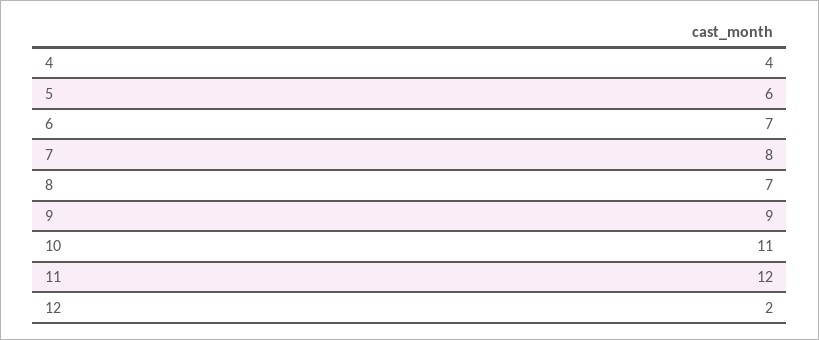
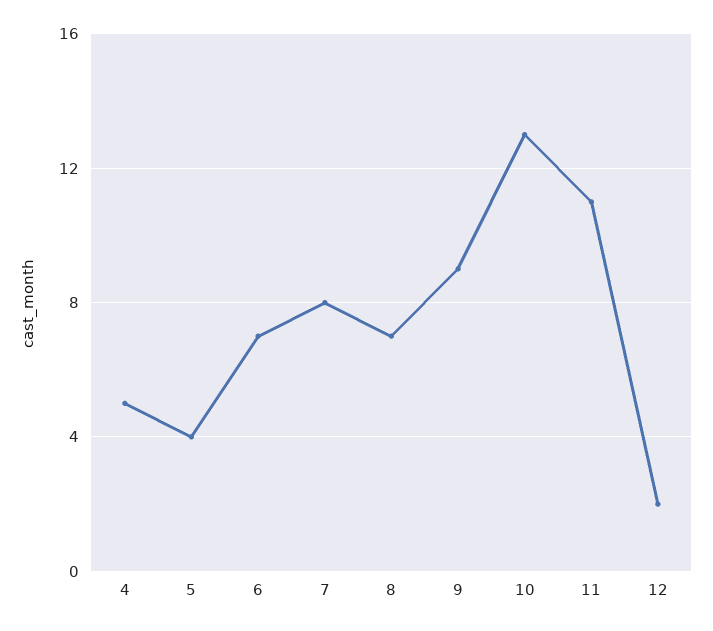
  {
-   "4": 4,
+   "4": 5,
-   "5": 6,
+   "5": 4,
    "6": 7,
    "7": 8,
    "8": 7,
    "9": 9,
-   "10": 11,
+   "10": 13,
-   "11": 12,
+   "11": 11,
    "12": 2
  }

